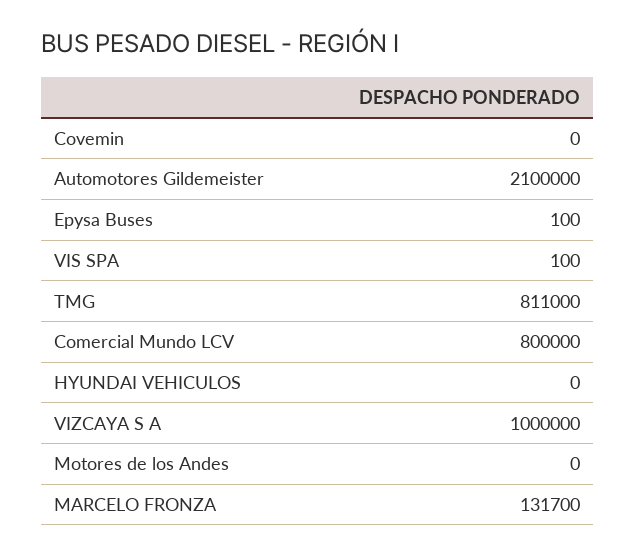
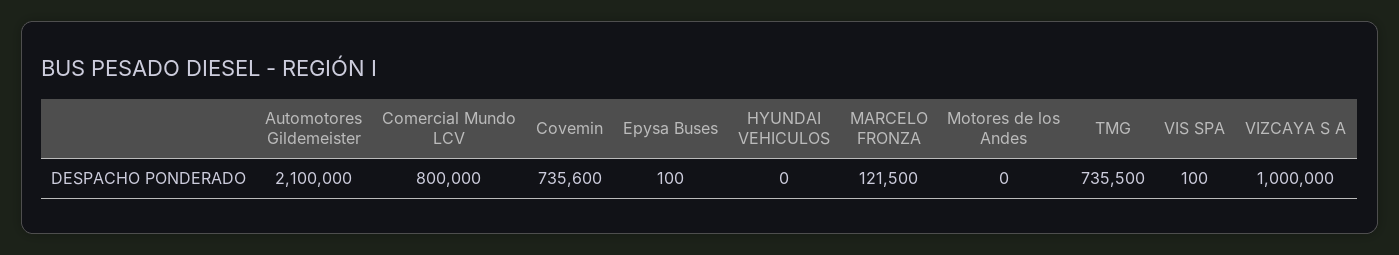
  {
-   "Covemin": 0,
+   "Covemin": 735600,
    "Automotores Gildemeister": 2100000,
    "Epysa Buses": 100,
    "VIS SPA": 100,
-   "TMG": 811000,
+   "TMG": 735500,
    "Comercial Mundo LCV": 800000,
    "HYUNDAI VEHICULOS": 0,
    "VIZCAYA S A": 1000000,
    "Motores de los Andes": 0,
-   "MARCELO FRONZA": 131700
+   "MARCELO FRONZA": 121500
  }

